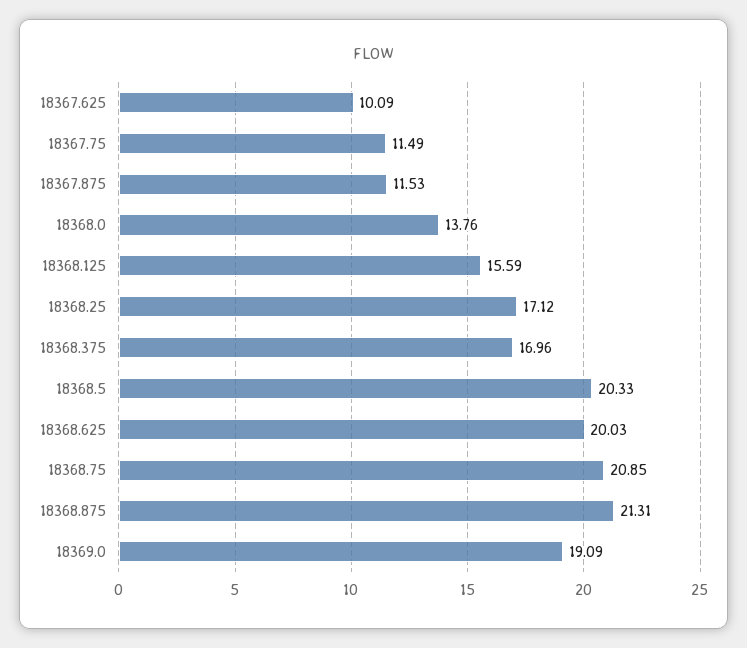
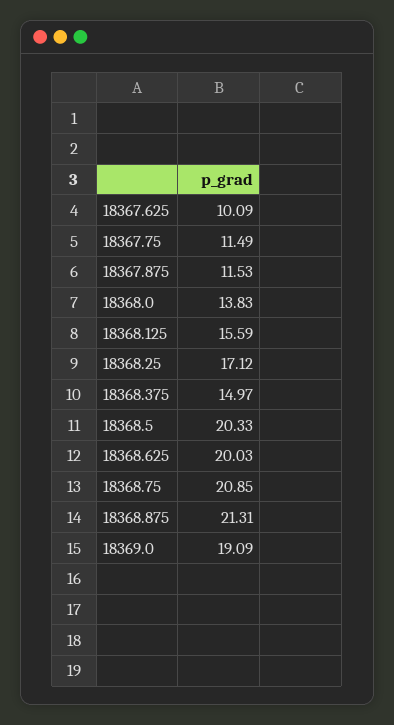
  {
    "18367.625": 10.09,
    "18367.75": 11.49,
    "18367.875": 11.53,
-   "18368.0": 13.76,
+   "18368.0": 13.83,
    "18368.125": 15.59,
    "18368.25": 17.12,
-   "18368.375": 16.96,
+   "18368.375": 14.97,
    "18368.5": 20.33,
    "18368.625": 20.03,
    "18368.75": 20.85,
    "18368.875": 21.31,
    "18369.0": 19.09
  }

